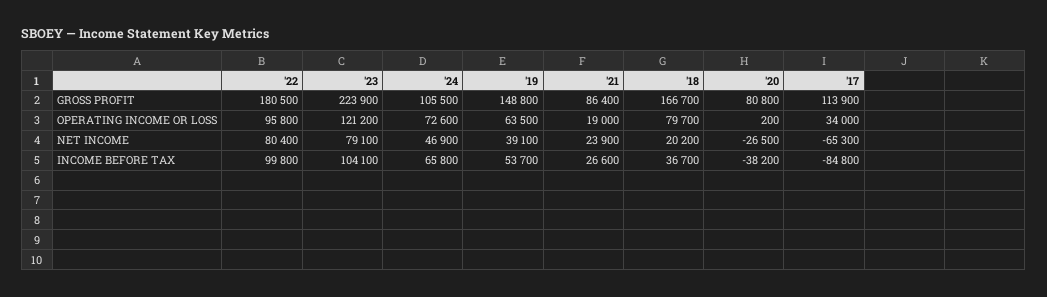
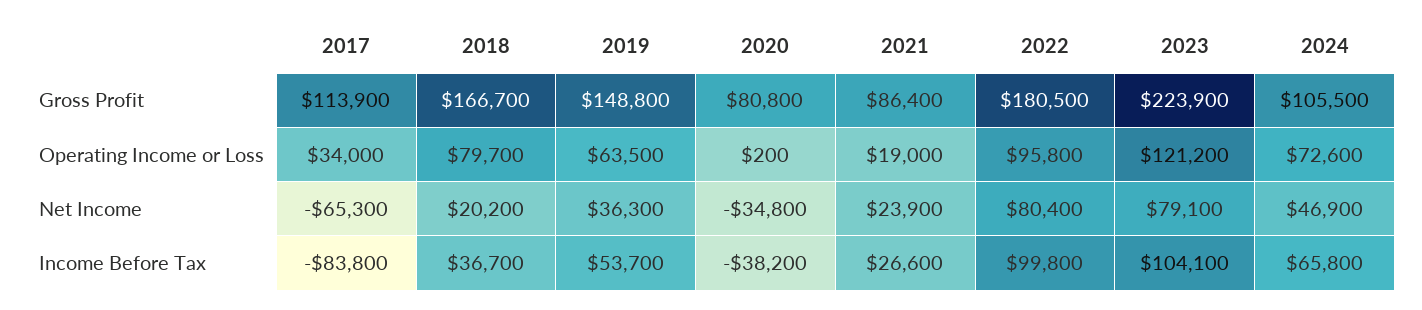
  {
    "'22": {
      "GROSS PROFIT": 180500,
      "OPERATING INCOME OR LOSS": 95800,
      "NET INCOME": 80400,
      "INCOME BEFORE TAX": 99800
    },
    "'23": {
      "GROSS PROFIT": 223900,
      "OPERATING INCOME OR LOSS": 121200,
      "NET INCOME": 79100,
      "INCOME BEFORE TAX": 104100
    },
    "'24": {
      "GROSS PROFIT": 105500,
      "OPERATING INCOME OR LOSS": 72600,
      "NET INCOME": 46900,
      "INCOME BEFORE TAX": 65800
    },
    "'19": {
      "GROSS PROFIT": 148800,
      "OPERATING INCOME OR LOSS": 63500,
-     "NET INCOME": 39100,
+     "NET INCOME": 36300,
      "INCOME BEFORE TAX": 53700
    },
    "'21": {
      "GROSS PROFIT": 86400,
      "OPERATING INCOME OR LOSS": 19000,
      "NET INCOME": 23900,
      "INCOME BEFORE TAX": 26600
    },
    "'18": {
      "GROSS PROFIT": 166700,
      "OPERATING INCOME OR LOSS": 79700,
      "NET INCOME": 20200,
      "INCOME BEFORE TAX": 36700
    },
    "'20": {
      "GROSS PROFIT": 80800,
      "OPERATING INCOME OR LOSS": 200,
-     "NET INCOME": -26500,
+     "NET INCOME": -34800,
      "INCOME BEFORE TAX": -38200
    },
    "'17": {
      "GROSS PROFIT": 113900,
      "OPERATING INCOME OR LOSS": 34000,
      "NET INCOME": -65300,
-     "INCOME BEFORE TAX": -84800
+     "INCOME BEFORE TAX": -83800
    }
  }

